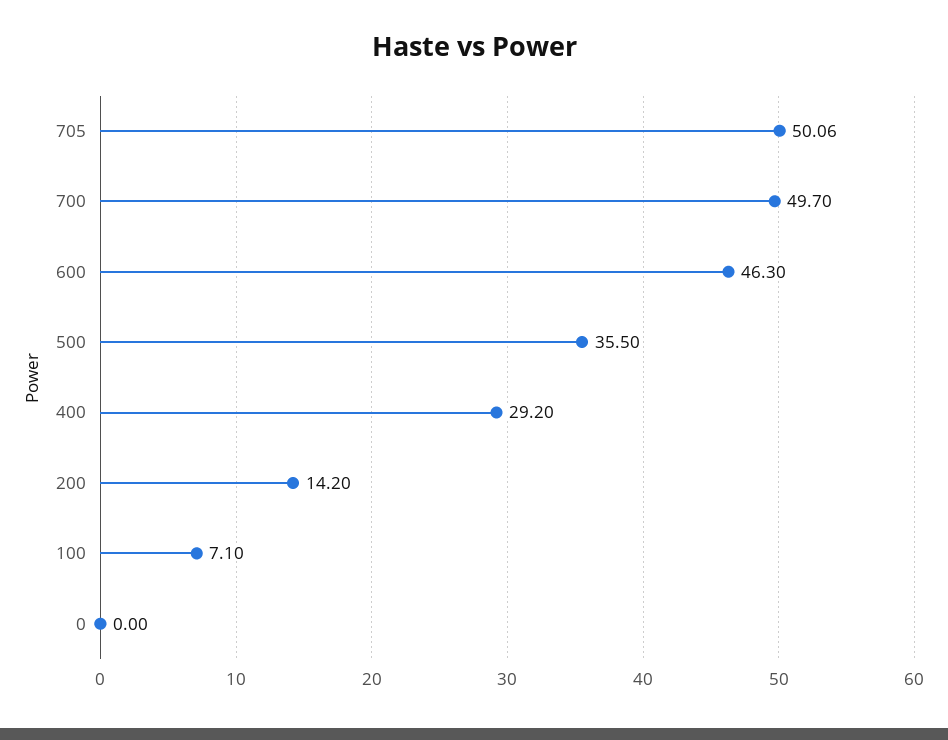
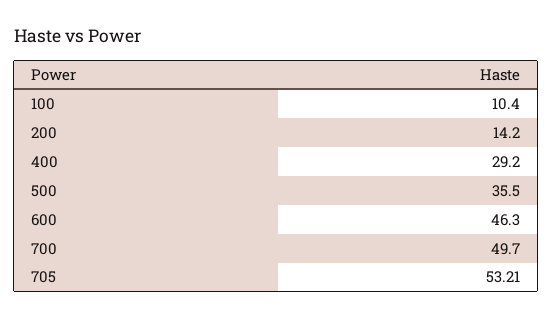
  {
-   "705": 50.06,
+   "705": 53.21,
    "700": 49.7,
    "600": 46.3,
    "500": 35.5,
    "400": 29.2,
    "200": 14.2,
-   "100": 7.1,
+   "100": 10.4
-   "0": 0
  }

